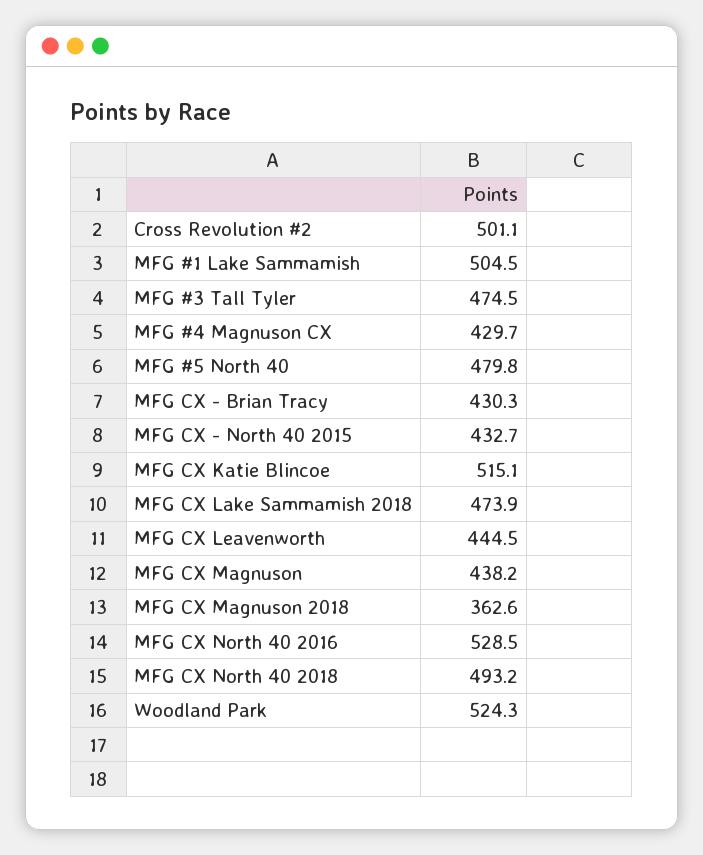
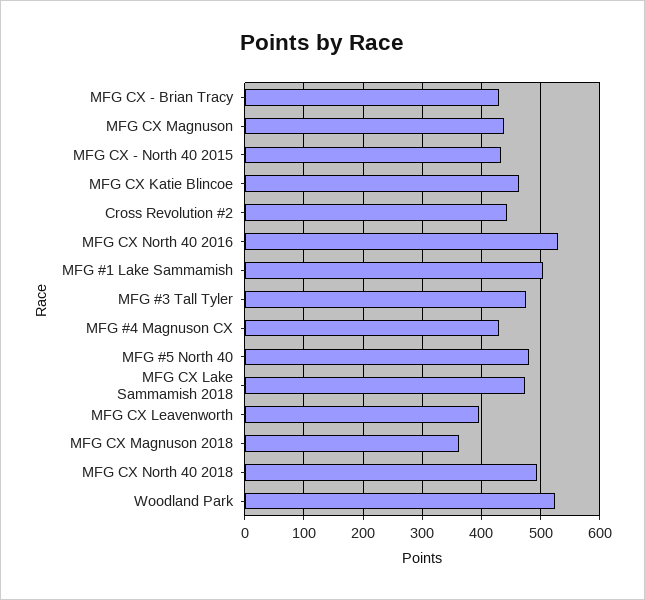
  {
-   "Cross Revolution #2": 501.1,
+   "Cross Revolution #2": 440,
    "MFG #1 Lake Sammamish": 504.5,
    "MFG #3 Tall Tyler": 474.5,
    "MFG #4 Magnuson CX": 429.7,
    "MFG #5 North 40": 479.8,
    "MFG CX - Brian Tracy": 430.3,
    "MFG CX - North 40 2015": 432.7,
-   "MFG CX Katie Blincoe": 515.1,
+   "MFG CX Katie Blincoe": 460,
    "MFG CX Lake Sammamish 2018": 473.9,
-   "MFG CX Leavenworth": 444.5,
+   "MFG CX Leavenworth": 400,
    "MFG CX Magnuson": 438.2,
    "MFG CX Magnuson 2018": 362.6,
    "MFG CX North 40 2016": 528.5,
    "MFG CX North 40 2018": 493.2,
    "Woodland Park": 524.3
  }

